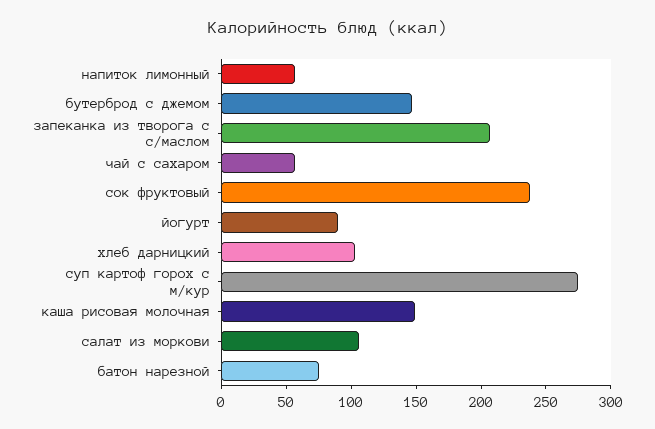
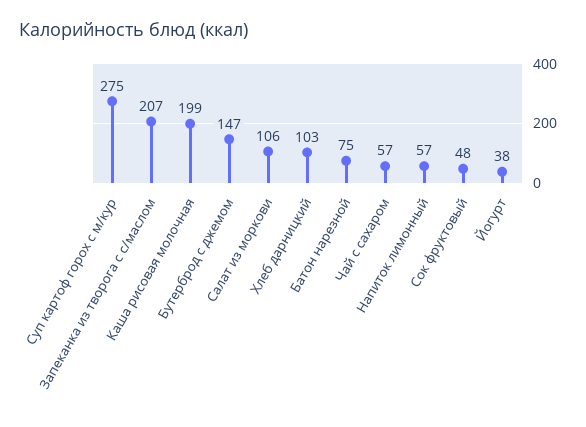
  {
    "напиток лимонный": 57,
    "бутерброд с джемом": 147,
    "запеканка из творога с с/маслом": 207,
    "чай с сахаром": 57,
-   "сок фруктовый": 240,
+   "сок фруктовый": 48,
-   "йогурт": 90,
+   "йогурт": 38,
    "хлеб дарницкий": 103,
    "суп картоф горох с м/кур": 275,
-   "каша рисовая молочная": 150,
+   "каша рисовая молочная": 199,
    "салат из моркови": 106,
    "батон нарезной": 75
  }

